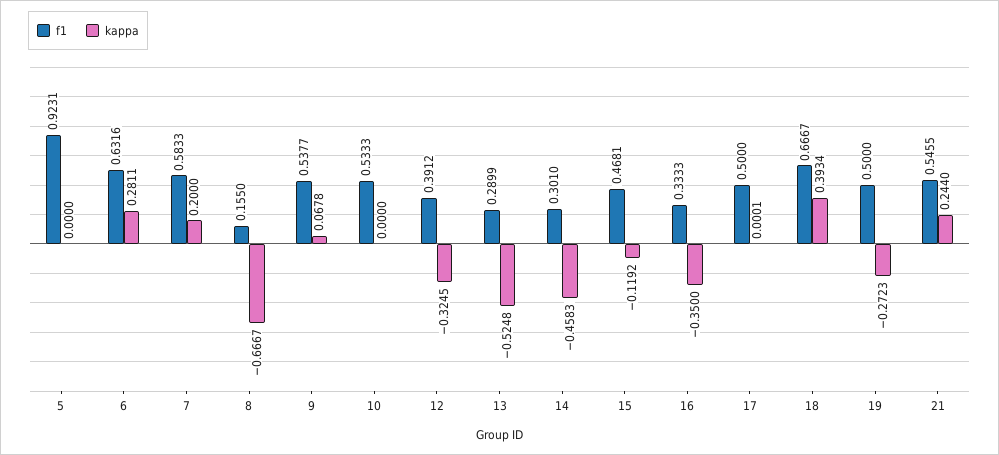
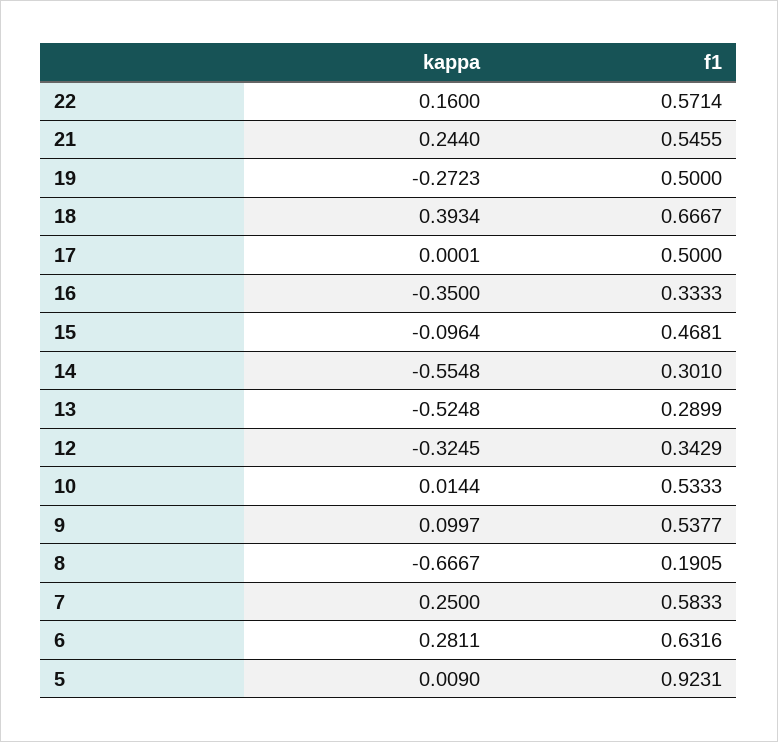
  {
    "f1": {
      "5": 0.9231,
      "6": 0.6316,
      "7": 0.5833,
-     "8": 0.155,
+     "8": 0.1905,
      "9": 0.5377,
      "10": 0.5333,
-     "12": 0.3912,
+     "12": 0.3429,
      "13": 0.2899,
      "14": 0.301,
      "15": 0.4681,
      "16": 0.3333,
      "17": 0.5,
      "18": 0.6667,
      "19": 0.5,
-     "21": 0.5455
+     "21": 0.5455,
+     "22": 0.5714
    },
    "kappa": {
-     "5": 0,
+     "5": 0.009,
      "6": 0.2811,
-     "7": 0.2,
+     "7": 0.25,
      "8": -0.6667,
-     "9": 0.0678,
+     "9": 0.0997,
-     "10": 0,
+     "10": 0.0144,
      "12": -0.3245,
      "13": -0.5248,
-     "14": -0.4583,
+     "14": -0.5548,
-     "15": -0.1192,
+     "15": -0.0964,
      "16": -0.35,
      "17": 0.0001,
      "18": 0.3934,
      "19": -0.2723,
-     "21": 0.244
+     "21": 0.244,
+     "22": 0.16
    }
  }

